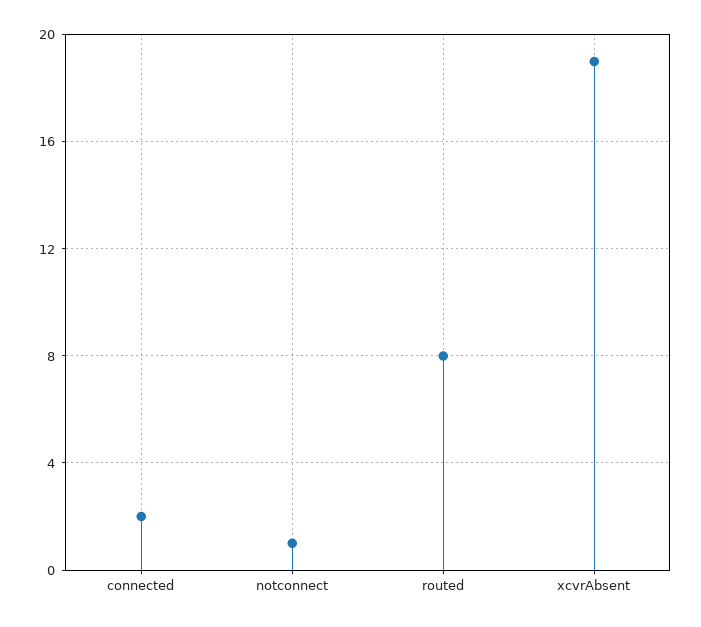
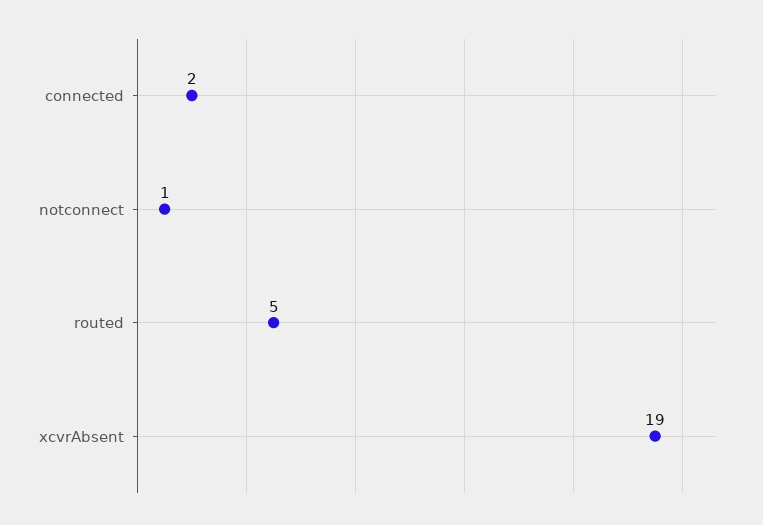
  {
    "connected": 2,
    "notconnect": 1,
-   "routed": 8,
+   "routed": 5,
    "xcvrAbsent": 19
  }

